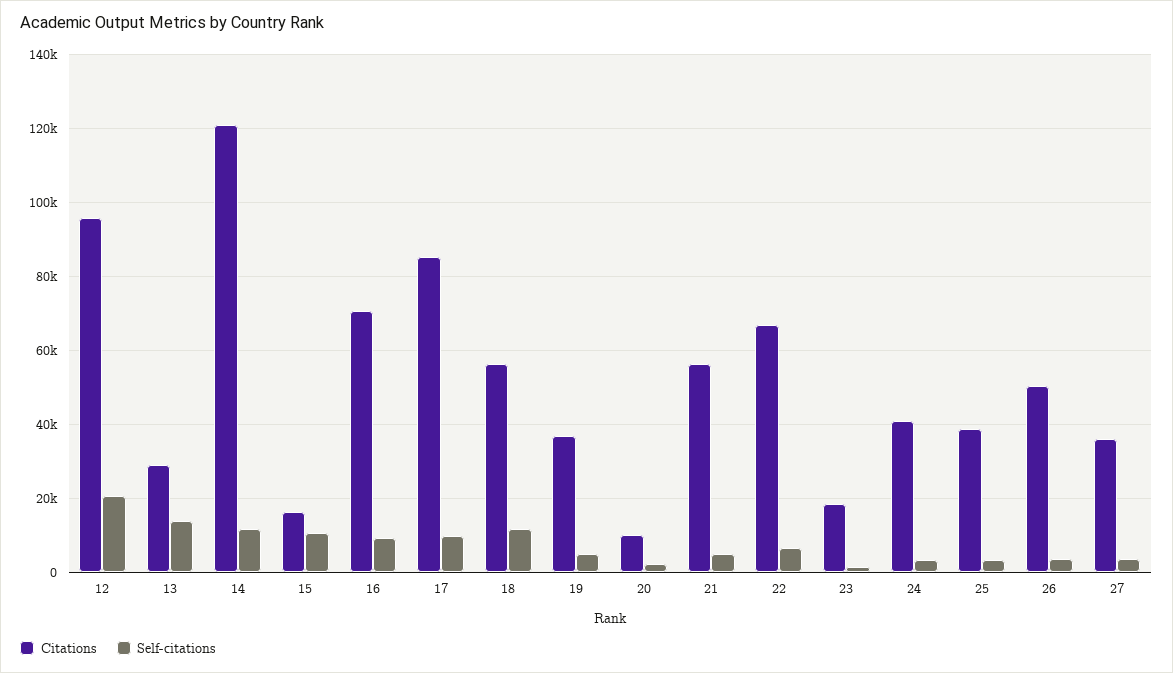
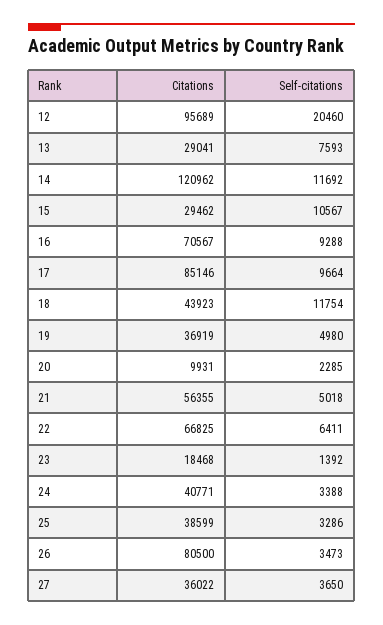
  {
    "Citations": {
      "12": 95689,
      "13": 29041,
      "14": 120962,
-     "15": 16000,
+     "15": 29462,
      "16": 70567,
      "17": 85146,
-     "18": 56000,
+     "18": 43923,
      "19": 36919,
      "20": 9931,
      "21": 56355,
      "22": 66825,
      "23": 18468,
      "24": 40771,
      "25": 38599,
-     "26": 50000,
+     "26": 80500,
      "27": 36022
    },
    "Self-citations": {
      "12": 20460,
-     "13": 14000,
+     "13": 7593,
      "14": 11692,
      "15": 10567,
      "16": 9288,
      "17": 9664,
      "18": 11754,
      "19": 4980,
      "20": 2285,
      "21": 5018,
      "22": 6411,
      "23": 1392,
      "24": 3388,
      "25": 3286,
      "26": 3473,
      "27": 3650
    }
  }

